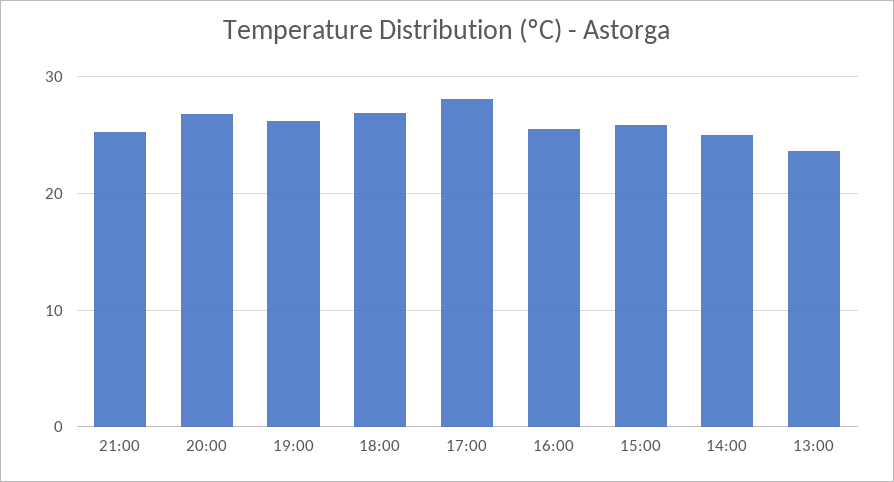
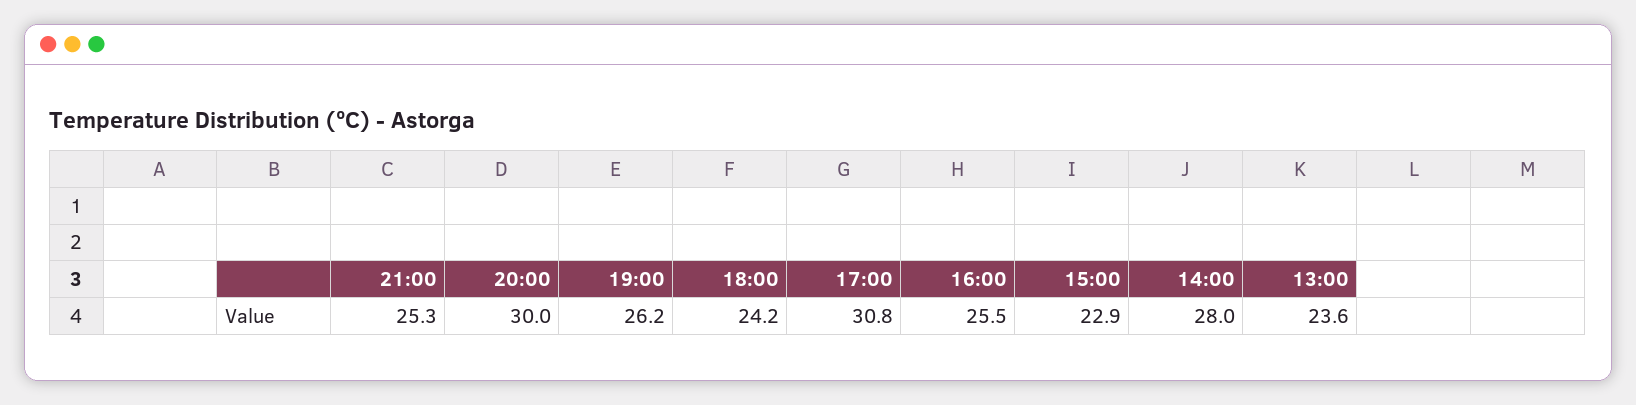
  {
    "21:00": 25.3,
-   "20:00": 27,
+   "20:00": 30,
    "19:00": 26.2,
-   "18:00": 27,
+   "18:00": 24.2,
-   "17:00": 28,
+   "17:00": 30.8,
    "16:00": 25.5,
-   "15:00": 26,
+   "15:00": 22.9,
-   "14:00": 25,
+   "14:00": 28,
    "13:00": 23.6
  }

